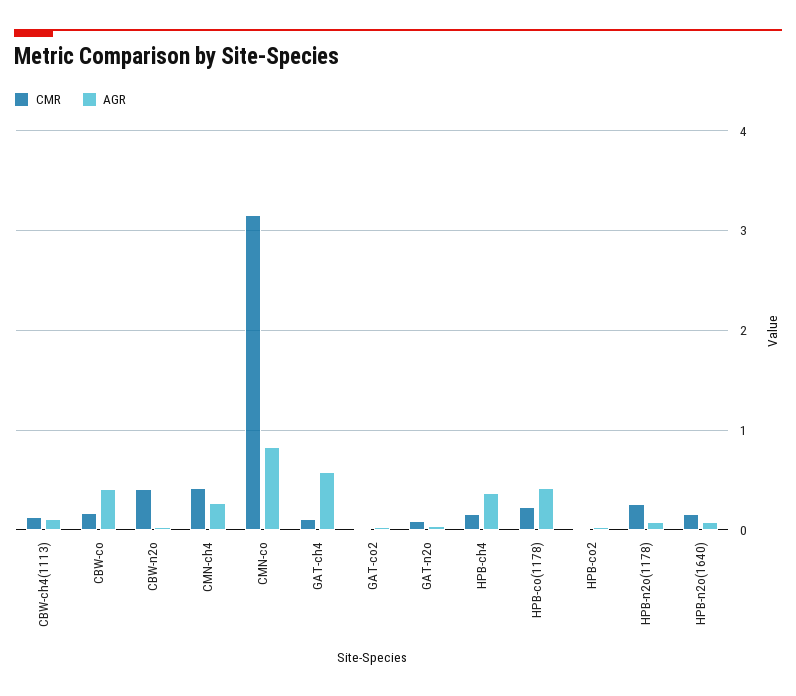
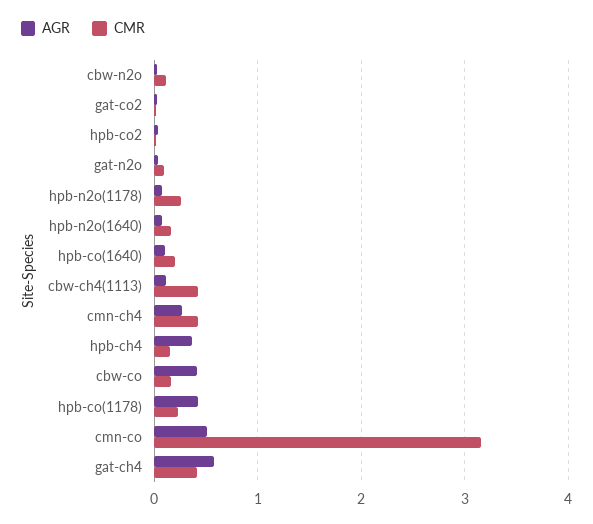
  {
    "CMR": {
-     "CBW-ch4(1113)": 0.1,
+     "CBW-ch4(1113)": 0.4,
      "CBW-co": 0.2,
-     "CBW-n2o": 0.4,
+     "CBW-n2o": 0.1,
      "CMN-ch4": 0.4,
      "CMN-co": 3.2,
-     "GAT-ch4": 0.1,
+     "GAT-ch4": 0.4,
      "GAT-co2": 0,
      "GAT-n2o": 0.1,
      "HPB-ch4": 0.2,
      "HPB-co(1178)": 0.2,
      "HPB-co2": 0,
      "HPB-n2o(1178)": 0.3,
-     "HPB-n2o(1640)": 0.2
+     "HPB-n2o(1640)": 0.2,
+     "hpb-co(1640)": 0.2
    },
    "AGR": {
      "CBW-ch4(1113)": 0.1,
      "CBW-co": 0.4,
      "CBW-n2o": 0,
      "CMN-ch4": 0.3,
-     "CMN-co": 0.8,
+     "CMN-co": 0.5,
      "GAT-ch4": 0.6,
      "GAT-co2": 0,
      "GAT-n2o": 0,
      "HPB-ch4": 0.4,
      "HPB-co(1178)": 0.4,
      "HPB-co2": 0,
      "HPB-n2o(1178)": 0.1,
-     "HPB-n2o(1640)": 0.1
+     "HPB-n2o(1640)": 0.1,
+     "hpb-co(1640)": 0.1
    }
  }

